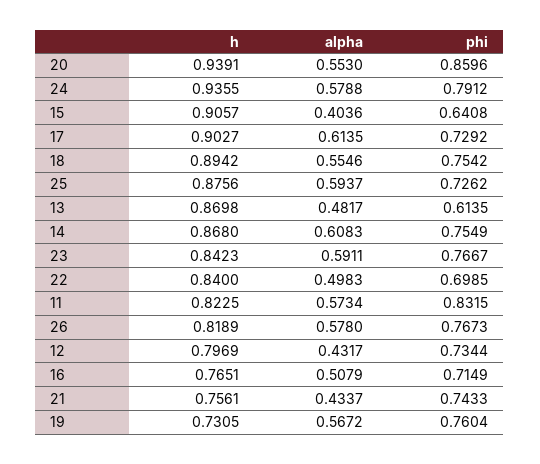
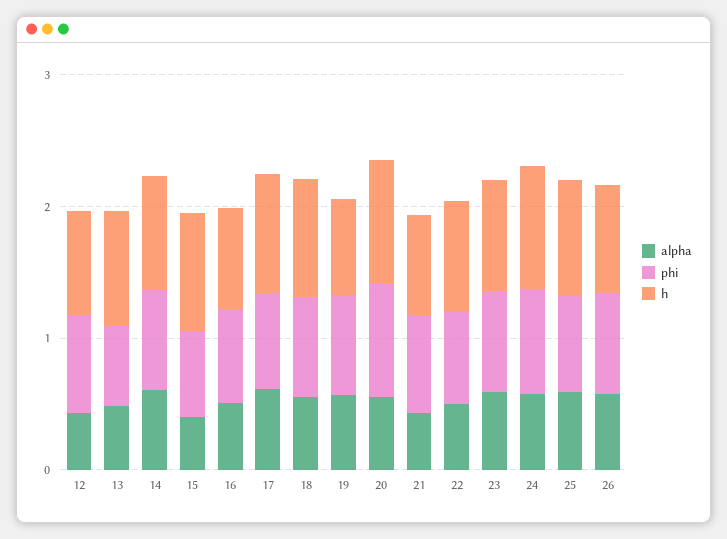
  {
    "h": {
      "20": 0.9391,
      "24": 0.9355,
      "15": 0.9057,
      "17": 0.9027,
      "18": 0.8942,
      "25": 0.8756,
      "13": 0.8698,
      "14": 0.868,
      "23": 0.8423,
      "22": 0.84,
-     "11": 0.8225,
      "26": 0.8189,
      "12": 0.7969,
      "16": 0.7651,
      "21": 0.7561,
      "19": 0.7305
    },
    "alpha": {
      "20": 0.553,
      "24": 0.5788,
      "15": 0.4036,
      "17": 0.6135,
      "18": 0.5546,
      "25": 0.5937,
      "13": 0.4817,
      "14": 0.6083,
      "23": 0.5911,
      "22": 0.4983,
-     "11": 0.5734,
      "26": 0.578,
      "12": 0.4317,
      "16": 0.5079,
      "21": 0.4337,
      "19": 0.5672
    },
    "phi": {
      "20": 0.8596,
      "24": 0.7912,
      "15": 0.6408,
      "17": 0.7292,
      "18": 0.7542,
      "25": 0.7262,
      "13": 0.6135,
      "14": 0.7549,
      "23": 0.7667,
      "22": 0.6985,
-     "11": 0.8315,
      "26": 0.7673,
      "12": 0.7344,
      "16": 0.7149,
      "21": 0.7433,
      "19": 0.7604
    }
  }

